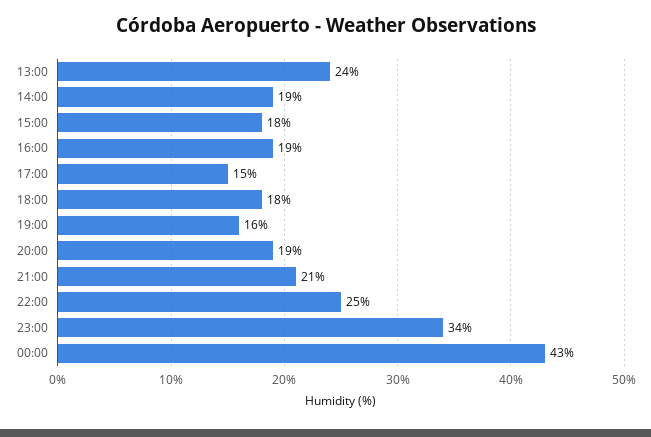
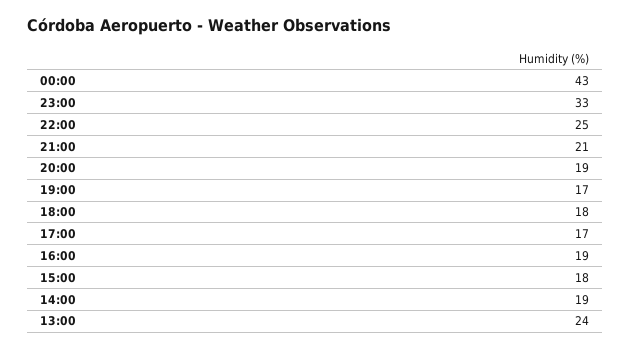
  {
    "13:00": 24,
    "14:00": 19,
    "15:00": 18,
    "16:00": 19,
-   "17:00": 15,
+   "17:00": 17,
    "18:00": 18,
-   "19:00": 16,
+   "19:00": 17,
    "20:00": 19,
    "21:00": 21,
    "22:00": 25,
-   "23:00": 34,
+   "23:00": 33,
    "00:00": 43
  }

